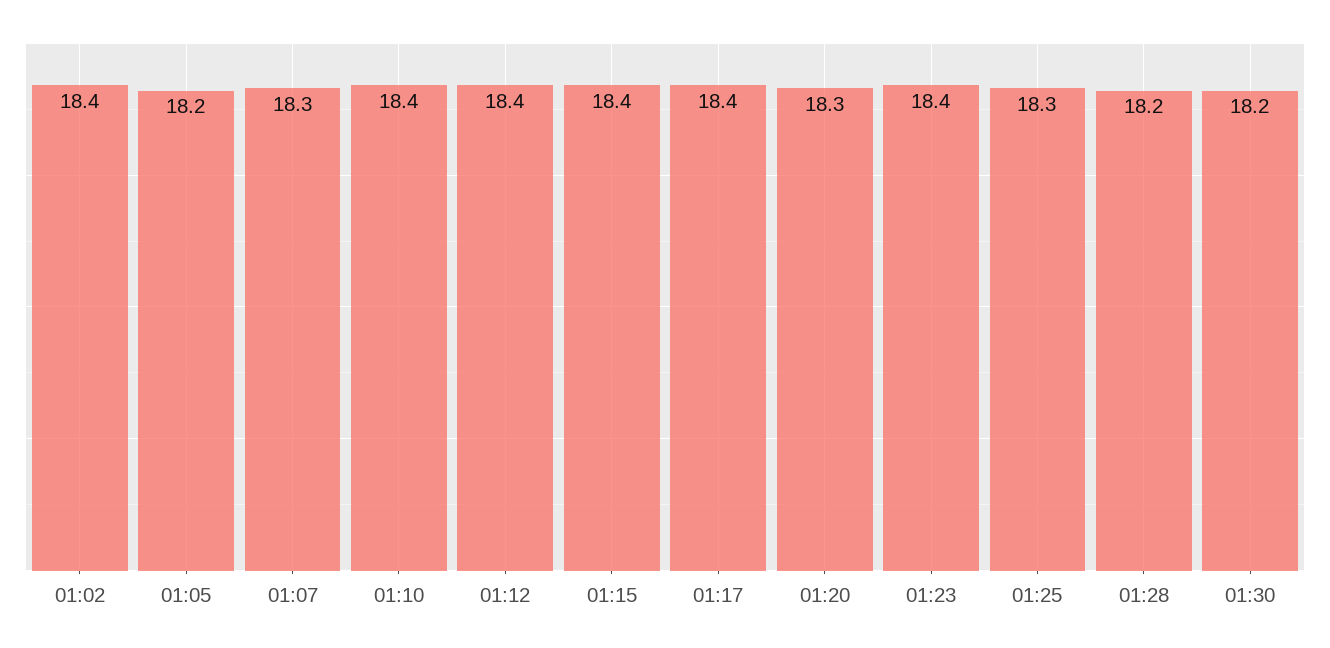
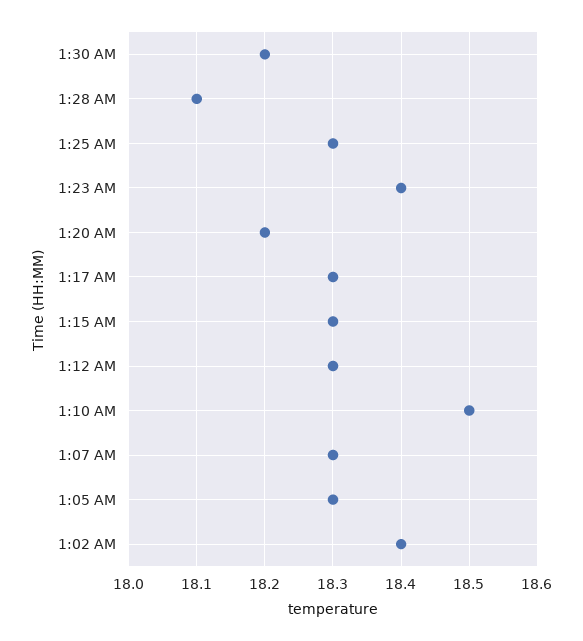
  {
    "01:02": 18.4,
-   "01:05": 18.2,
+   "01:05": 18.3,
    "01:07": 18.3,
-   "01:10": 18.4,
+   "01:10": 18.5,
-   "01:12": 18.4,
+   "01:12": 18.3,
-   "01:15": 18.4,
+   "01:15": 18.3,
-   "01:17": 18.4,
+   "01:17": 18.3,
-   "01:20": 18.3,
+   "01:20": 18.2,
    "01:23": 18.4,
    "01:25": 18.3,
-   "01:28": 18.2,
+   "01:28": 18.1,
    "01:30": 18.2
  }

